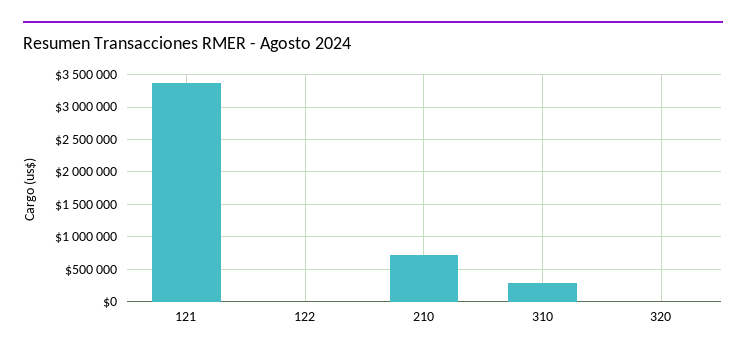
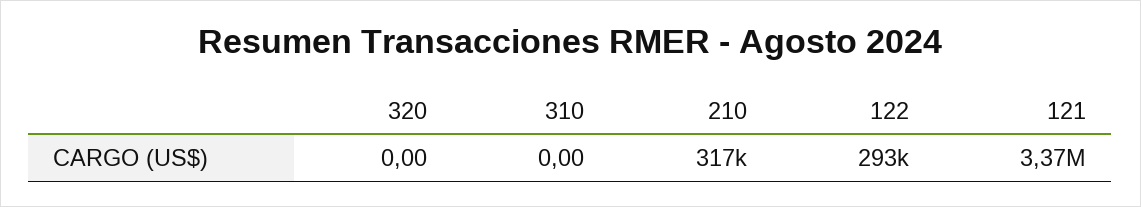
  {
    "121": 3370000,
-   "122": 0,
+   "122": 293000,
-   "210": 700000,
+   "210": 317000,
-   "310": 300000,
+   "310": 0,
    "320": 0
  }

